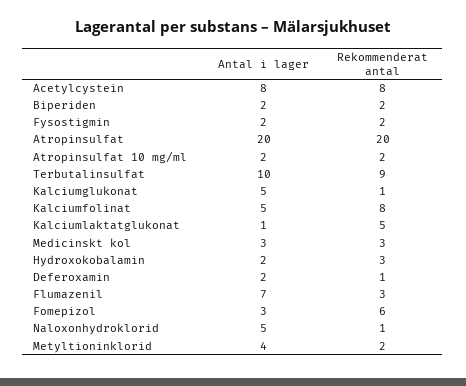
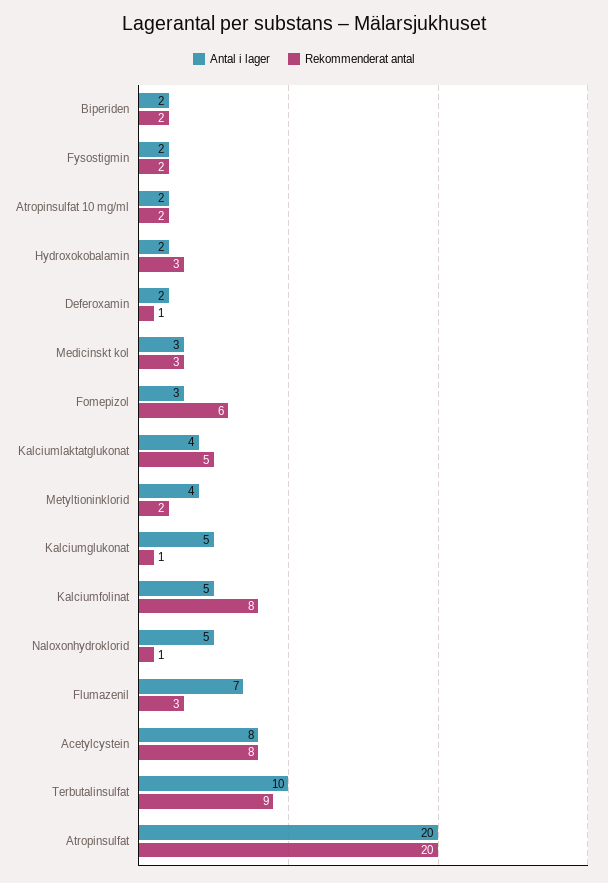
  {
    "Antal i lager": {
      "Acetylcystein": 8,
      "Biperiden": 2,
      "Fysostigmin": 2,
      "Atropinsulfat": 20,
      "Atropinsulfat 10 mg/ml": 2,
      "Terbutalinsulfat": 10,
      "Kalciumglukonat": 5,
      "Kalciumfolinat": 5,
-     "Kalciumlaktatglukonat": 1,
+     "Kalciumlaktatglukonat": 4,
      "Medicinskt kol": 3,
      "Hydroxokobalamin": 2,
      "Deferoxamin": 2,
      "Flumazenil": 7,
      "Fomepizol": 3,
      "Naloxonhydroklorid": 5,
      "Metyltioninklorid": 4
    },
    "Rekommenderat antal": {
      "Acetylcystein": 8,
      "Biperiden": 2,
      "Fysostigmin": 2,
      "Atropinsulfat": 20,
      "Atropinsulfat 10 mg/ml": 2,
      "Terbutalinsulfat": 9,
      "Kalciumglukonat": 1,
      "Kalciumfolinat": 8,
      "Kalciumlaktatglukonat": 5,
      "Medicinskt kol": 3,
      "Hydroxokobalamin": 3,
      "Deferoxamin": 1,
      "Flumazenil": 3,
      "Fomepizol": 6,
      "Naloxonhydroklorid": 1,
      "Metyltioninklorid": 2
    }
  }

